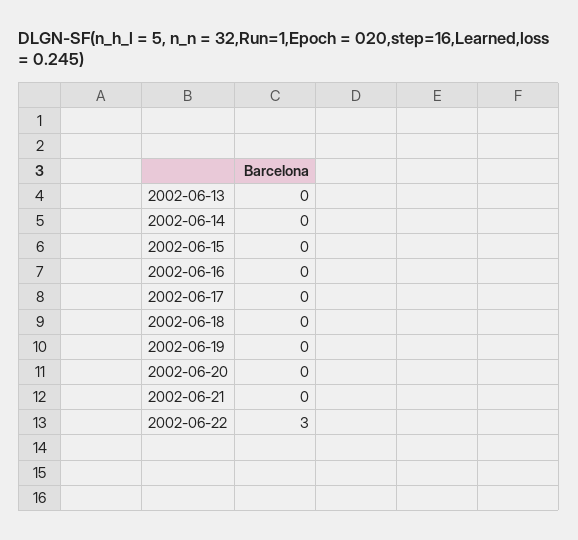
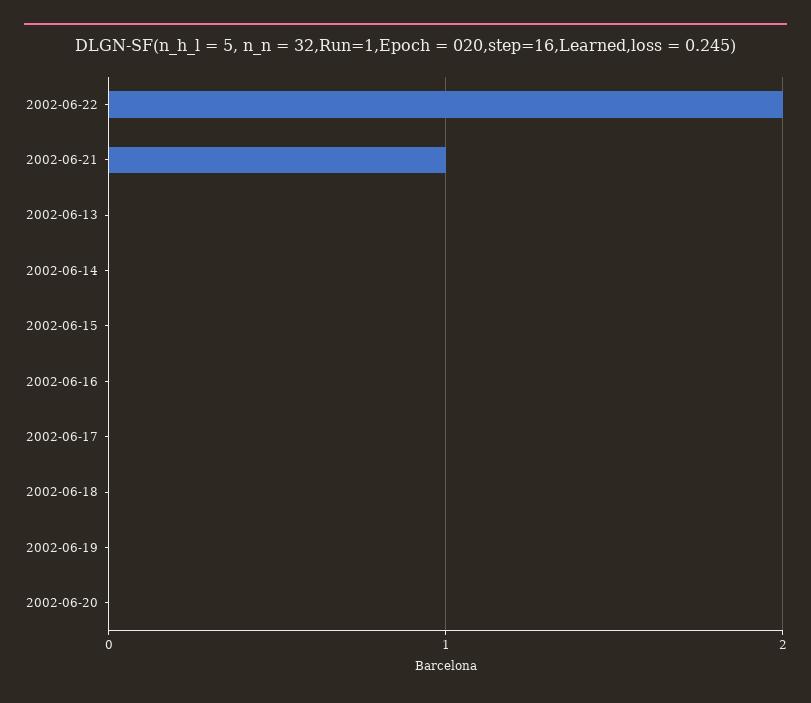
  {
    "2002-06-13": 0,
    "2002-06-14": 0,
    "2002-06-15": 0,
    "2002-06-16": 0,
    "2002-06-17": 0,
    "2002-06-18": 0,
    "2002-06-19": 0,
    "2002-06-20": 0,
-   "2002-06-21": 0,
+   "2002-06-21": 1,
-   "2002-06-22": 3
+   "2002-06-22": 2
  }

